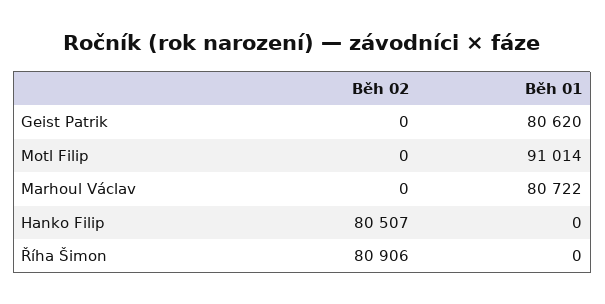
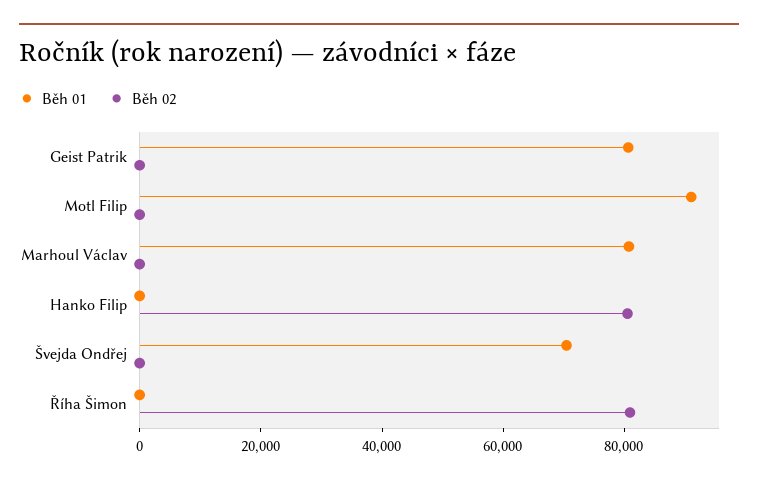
  {
    "Běh 02": {
      "Geist Patrik": 0,
      "Motl Filip": 0,
      "Marhoul Václav": 0,
      "Hanko Filip": 80507,
-     "Říha Šimon": 80906
+     "Říha Šimon": 80906,
+     "Švejda Ondřej": 0
    },
    "Běh 01": {
      "Geist Patrik": 80620,
      "Motl Filip": 91014,
      "Marhoul Václav": 80722,
      "Hanko Filip": 0,
-     "Říha Šimon": 0
+     "Říha Šimon": 0,
+     "Švejda Ondřej": 70000
    }
  }

